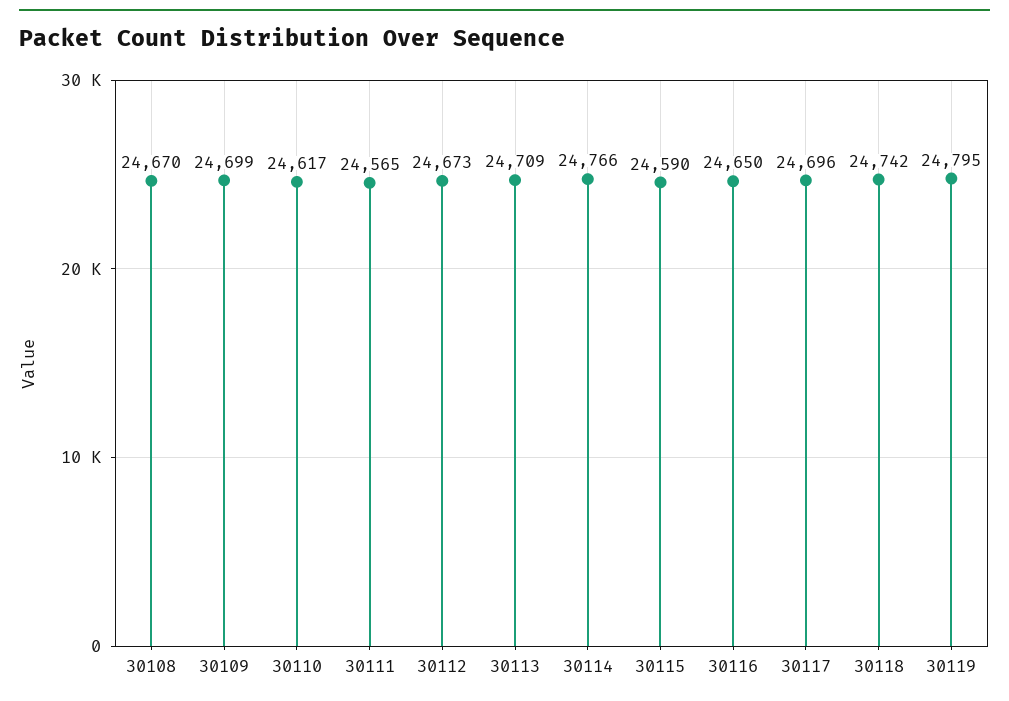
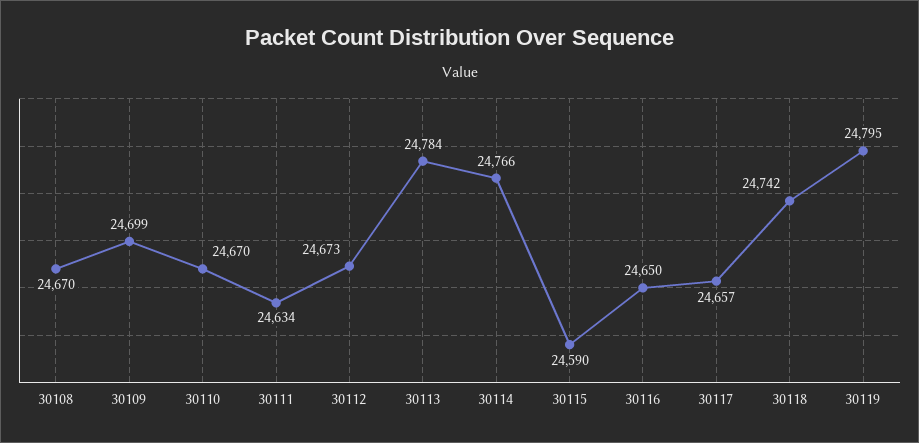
  {
    "30108": 24670,
    "30109": 24699,
-   "30110": 24617,
+   "30110": 24670,
-   "30111": 24565,
+   "30111": 24634,
    "30112": 24673,
-   "30113": 24709,
+   "30113": 24784,
    "30114": 24766,
    "30115": 24590,
    "30116": 24650,
-   "30117": 24696,
+   "30117": 24657,
    "30118": 24742,
    "30119": 24795
  }

